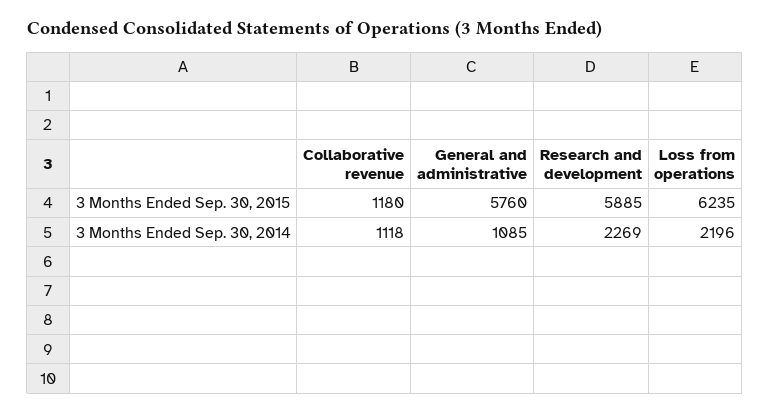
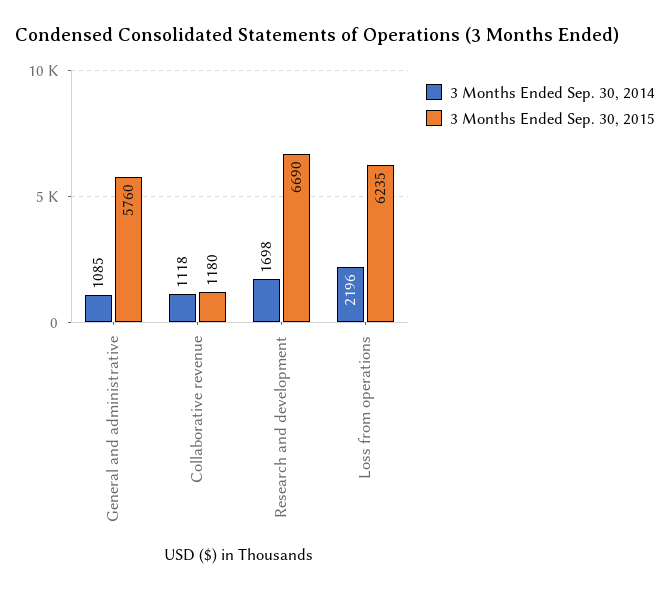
  {
    "3 Months Ended Sep. 30, 2015": {
      "Collaborative revenue": 1180,
      "General and administrative": 5760,
-     "Research and development": 5885,
+     "Research and development": 6690,
      "Loss from operations": 6235
    },
    "3 Months Ended Sep. 30, 2014": {
      "Collaborative revenue": 1118,
      "General and administrative": 1085,
-     "Research and development": 2269,
+     "Research and development": 1698,
      "Loss from operations": 2196
    }
  }

